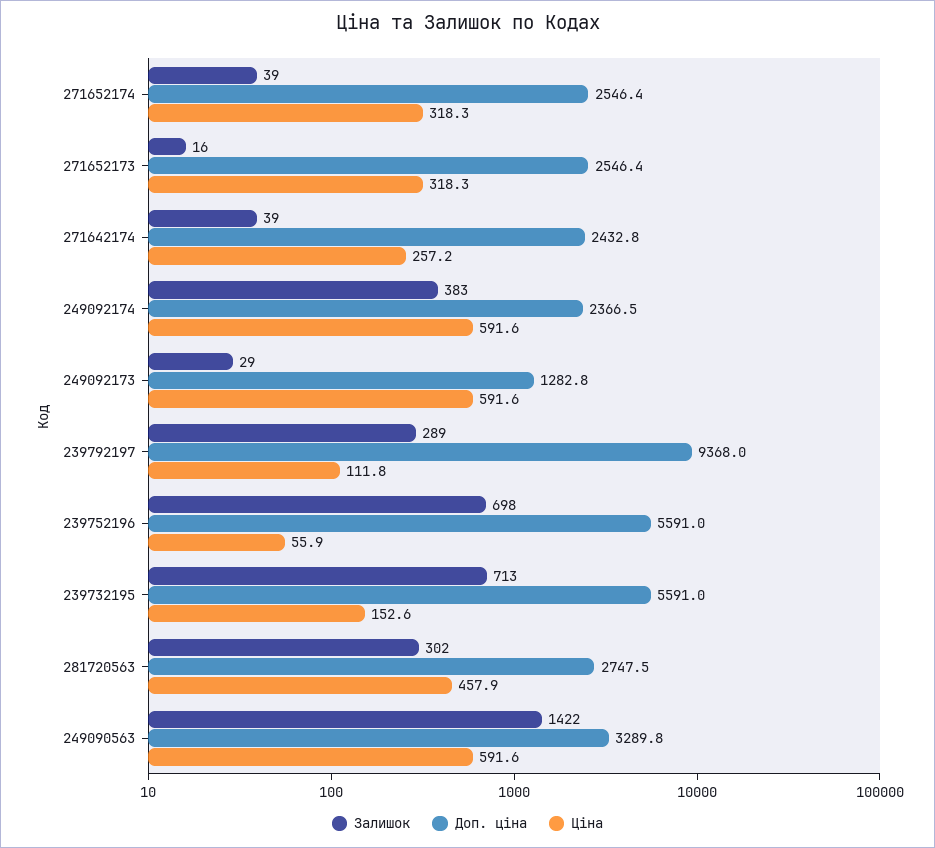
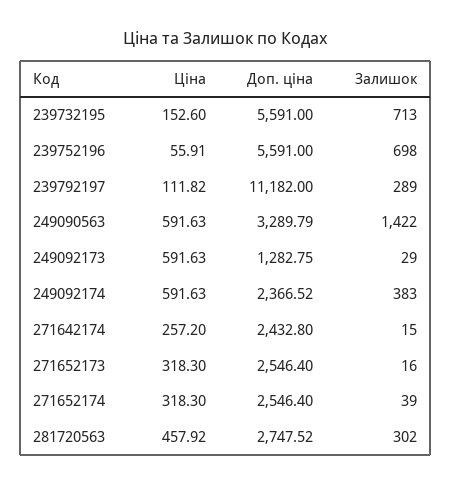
  {
    "Залишок": {
      "271652174": 39,
      "271652173": 16,
-     "271642174": 39,
+     "271642174": 15,
      "249092174": 383,
      "249092173": 29,
      "239792197": 289,
      "239752196": 698,
      "239732195": 713,
      "281720563": 302,
      "249090563": 1422
    },
    "Доп. ціна": {
      "271652174": 2546.4,
      "271652173": 2546.4,
      "271642174": 2432.8,
      "249092174": 2366.52,
      "249092173": 1282.75,
-     "239792197": 9368,
+     "239792197": 11182,
      "239752196": 5591,
      "239732195": 5591,
      "281720563": 2747.52,
      "249090563": 3289.79
    },
    "Ціна": {
      "271652174": 318.3,
      "271652173": 318.3,
      "271642174": 257.2,
      "249092174": 591.63,
      "249092173": 591.63,
      "239792197": 111.82,
      "239752196": 55.91,
      "239732195": 152.6,
      "281720563": 457.92,
      "249090563": 591.63
    }
  }

